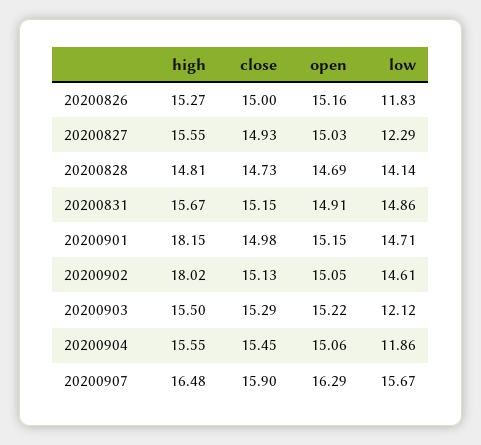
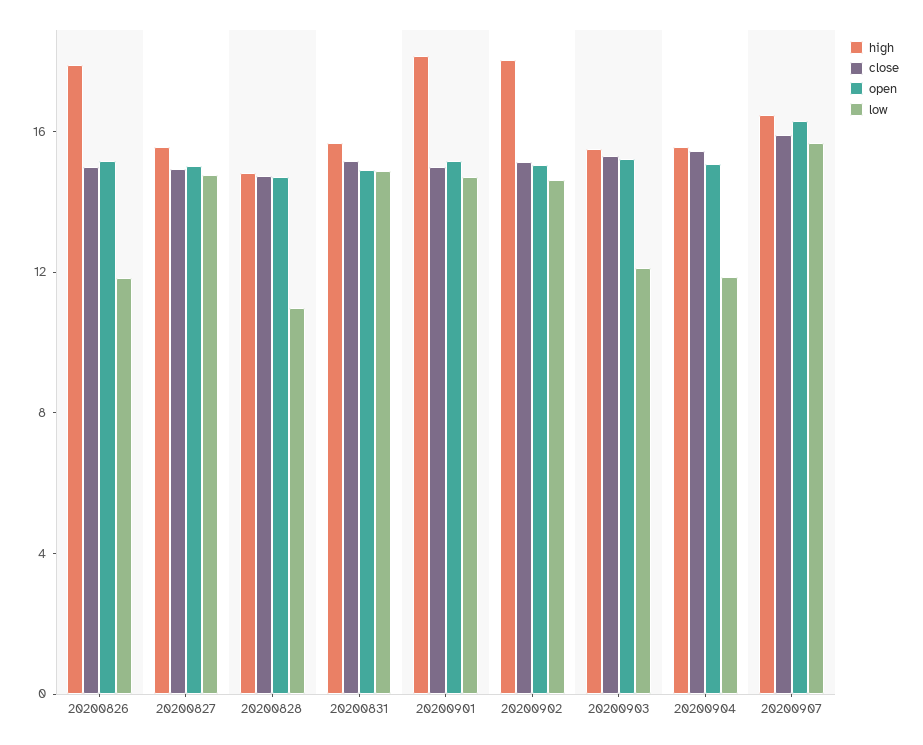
  {
    "high": {
-     "20200826": 15.27,
+     "20200826": 18,
      "20200827": 15.55,
      "20200828": 14.81,
      "20200831": 15.67,
      "20200901": 18.15,
      "20200902": 18.02,
      "20200903": 15.5,
      "20200904": 15.55,
      "20200907": 16.48
    },
    "close": {
      "20200826": 15,
      "20200827": 14.93,
      "20200828": 14.73,
      "20200831": 15.15,
      "20200901": 14.98,
      "20200902": 15.13,
      "20200903": 15.29,
      "20200904": 15.45,
      "20200907": 15.9
    },
    "open": {
      "20200826": 15.16,
      "20200827": 15.03,
      "20200828": 14.69,
      "20200831": 14.91,
      "20200901": 15.15,
      "20200902": 15.05,
      "20200903": 15.22,
      "20200904": 15.06,
      "20200907": 16.29
    },
    "low": {
      "20200826": 11.83,
-     "20200827": 12.29,
+     "20200827": 15,
-     "20200828": 14.14,
+     "20200828": 11,
      "20200831": 14.86,
      "20200901": 14.71,
      "20200902": 14.61,
      "20200903": 12.12,
      "20200904": 11.86,
      "20200907": 15.67
    }
  }

